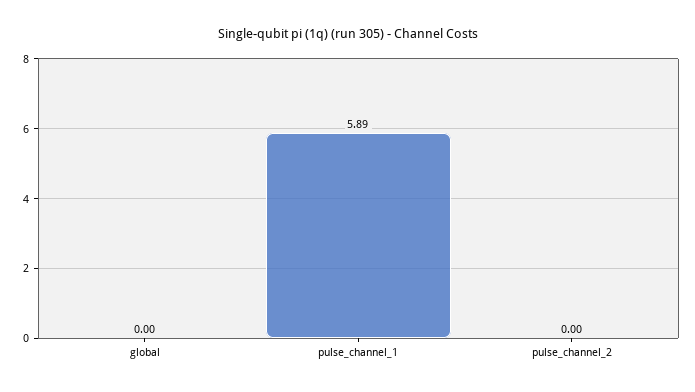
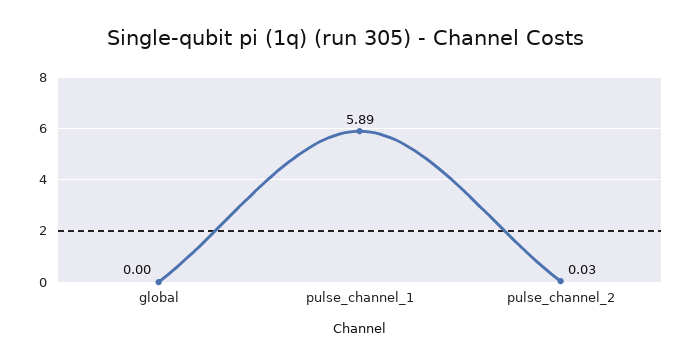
  {
    "global": 0,
    "pulse_channel_1": 5.89,
-   "pulse_channel_2": 0
+   "pulse_channel_2": 0.03
  }

